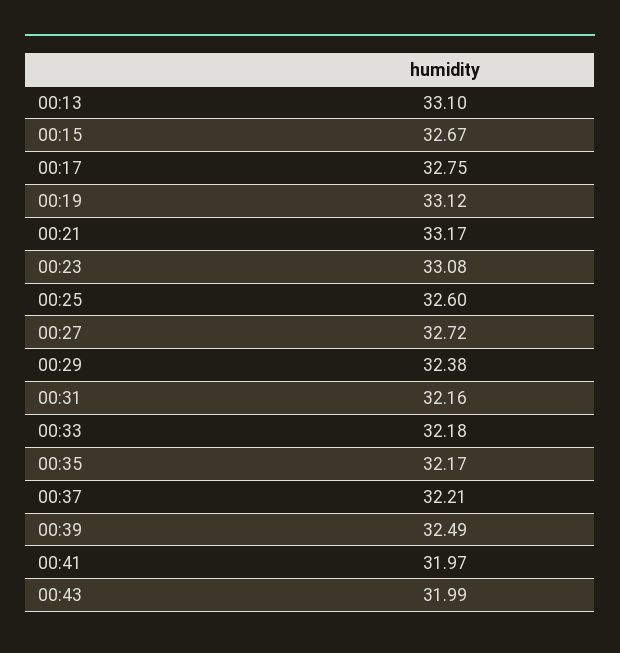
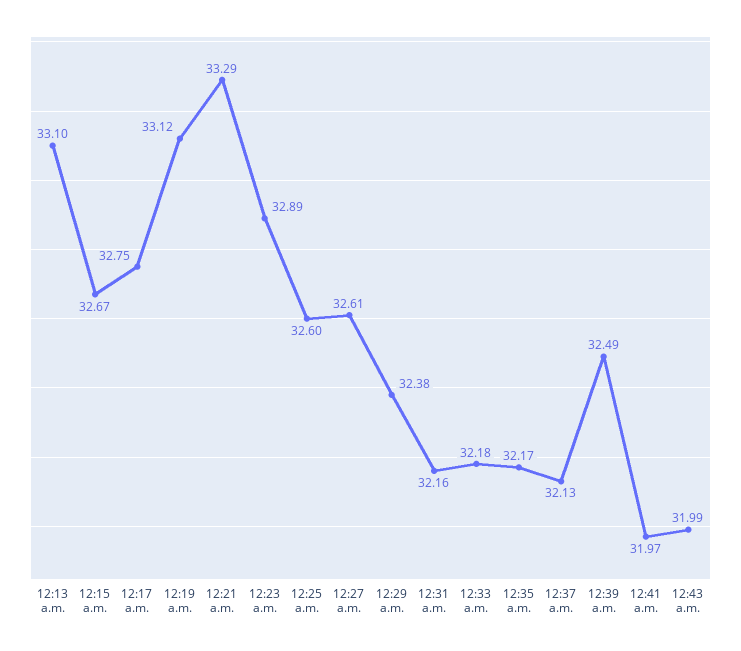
  {
    "00:13": 33.1,
    "00:15": 32.67,
    "00:17": 32.75,
    "00:19": 33.12,
-   "00:21": 33.17,
+   "00:21": 33.29,
-   "00:23": 33.08,
+   "00:23": 32.89,
    "00:25": 32.6,
-   "00:27": 32.72,
+   "00:27": 32.61,
    "00:29": 32.38,
    "00:31": 32.16,
    "00:33": 32.18,
    "00:35": 32.17,
-   "00:37": 32.21,
+   "00:37": 32.13,
    "00:39": 32.49,
    "00:41": 31.97,
    "00:43": 31.99
  }

